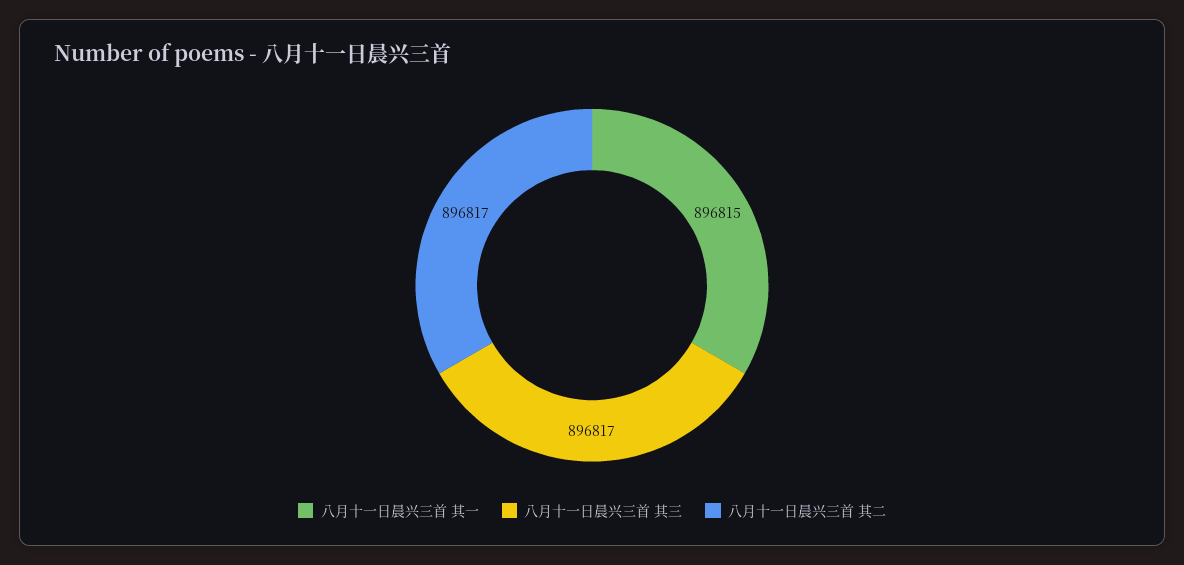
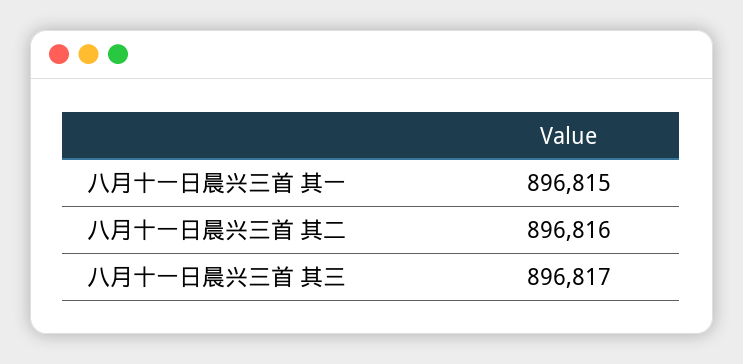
  {
    "八月十一日晨兴三首 其一": 896815,
    "八月十一日晨兴三首 其三": 896817,
-   "八月十一日晨兴三首 其二": 896817
+   "八月十一日晨兴三首 其二": 896816
  }

